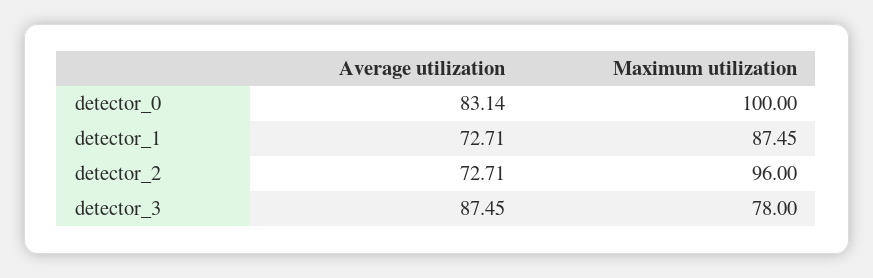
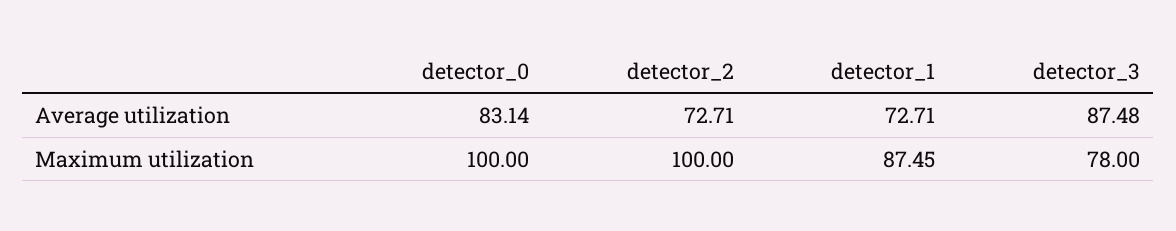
  {
    "Average utilization": {
      "detector_0": 83.14,
      "detector_1": 72.71,
      "detector_2": 72.71,
-     "detector_3": 87.45
+     "detector_3": 87.48
    },
    "Maximum utilization": {
      "detector_0": 100,
      "detector_1": 87.45,
-     "detector_2": 96,
+     "detector_2": 100,
      "detector_3": 78
    }
  }

